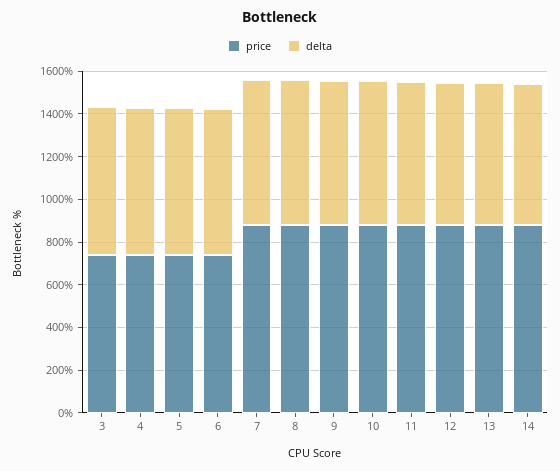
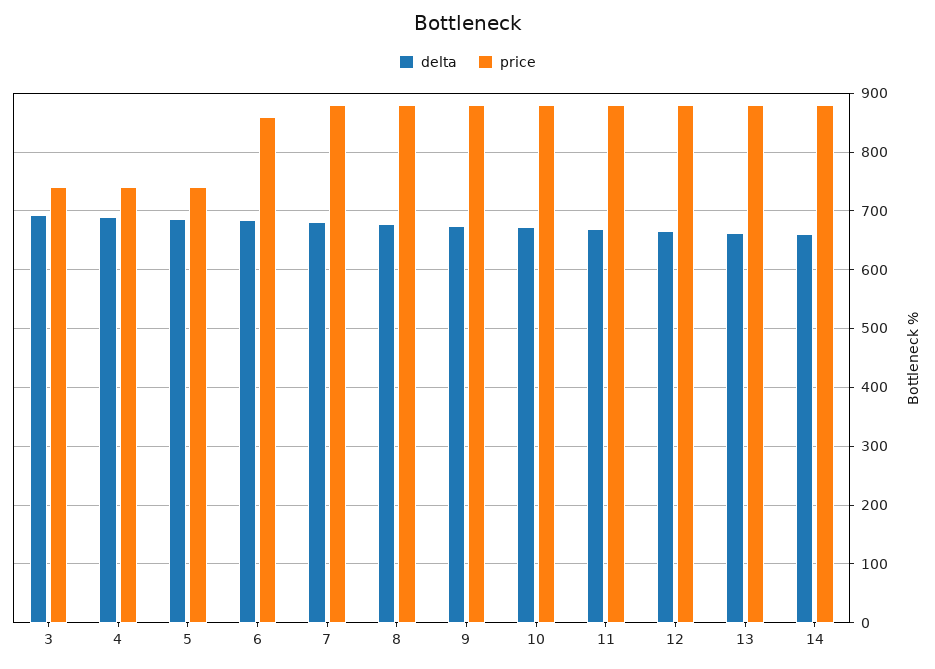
  {
    "price": {
      "3": 740,
      "4": 740,
      "5": 740,
-     "6": 750,
+     "6": 860,
      "7": 880,
      "8": 880,
      "9": 880,
      "10": 880,
      "11": 880,
      "12": 880,
      "13": 880,
      "14": 880
    },
    "delta": {
      "3": 700,
      "4": 700,
      "5": 680,
      "6": 680,
      "7": 680,
      "8": 680,
      "9": 680,
      "10": 680,
      "11": 660,
      "12": 660,
      "13": 660,
      "14": 660
    }
  }

